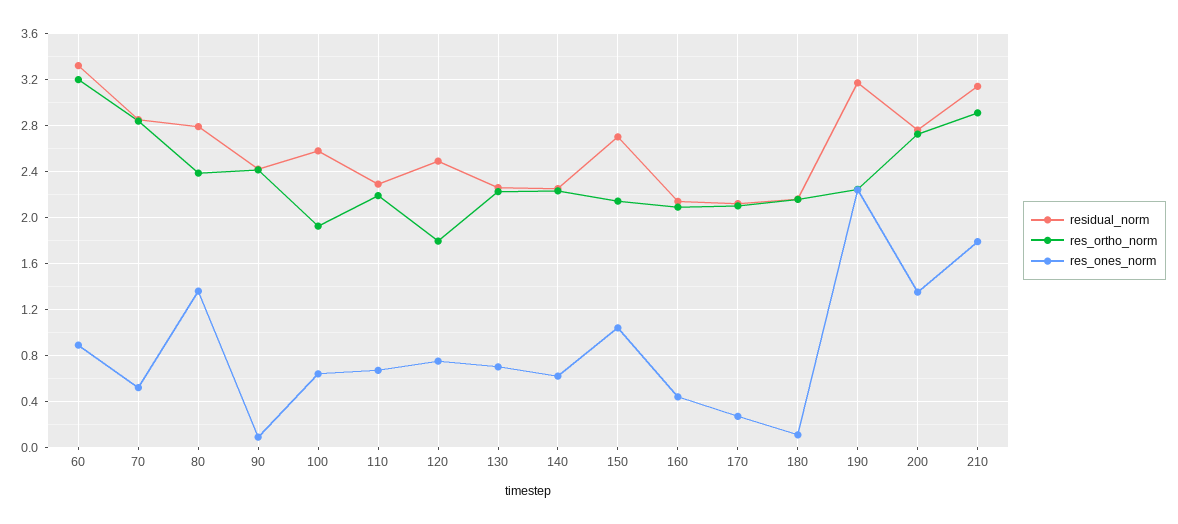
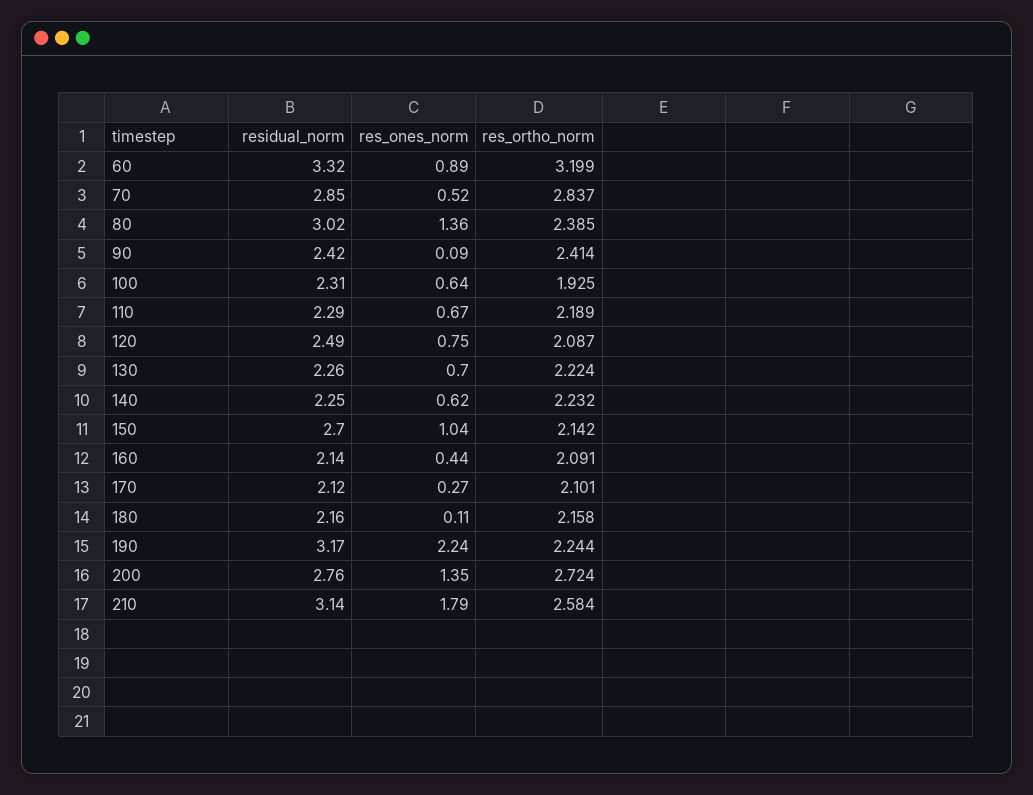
  {
    "residual_norm": {
      "60": 3.32,
      "70": 2.85,
-     "80": 2.8,
+     "80": 3.02,
      "90": 2.42,
-     "100": 2.6,
+     "100": 2.31,
      "110": 2.29,
      "120": 2.49,
      "130": 2.26,
      "140": 2.25,
      "150": 2.7,
      "160": 2.14,
      "170": 2.12,
      "180": 2.16,
      "190": 3.17,
      "200": 2.76,
      "210": 3.14
    },
    "res_ortho_norm": {
      "60": 3.199,
      "70": 2.837,
      "80": 2.385,
      "90": 2.414,
      "100": 1.925,
      "110": 2.189,
-     "120": 1.8,
+     "120": 2.087,
      "130": 2.224,
      "140": 2.232,
      "150": 2.142,
      "160": 2.091,
      "170": 2.101,
      "180": 2.158,
      "190": 2.244,
      "200": 2.724,
-     "210": 2.9
+     "210": 2.584
    },
    "res_ones_norm": {
      "60": 0.89,
      "70": 0.52,
      "80": 1.36,
      "90": 0.09,
      "100": 0.64,
      "110": 0.67,
      "120": 0.75,
      "130": 0.7,
      "140": 0.62,
      "150": 1.04,
      "160": 0.44,
      "170": 0.27,
      "180": 0.11,
      "190": 2.24,
      "200": 1.35,
      "210": 1.79
    }
  }

